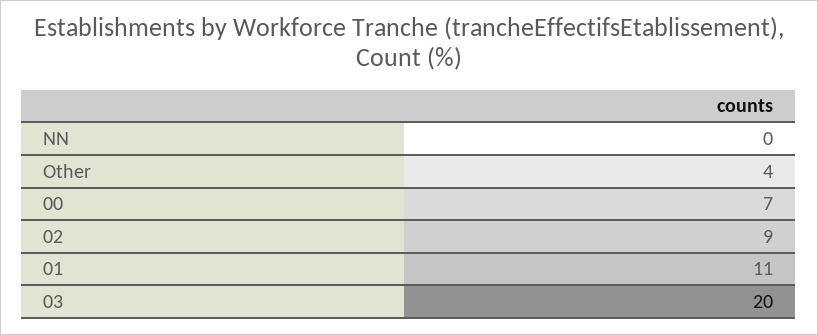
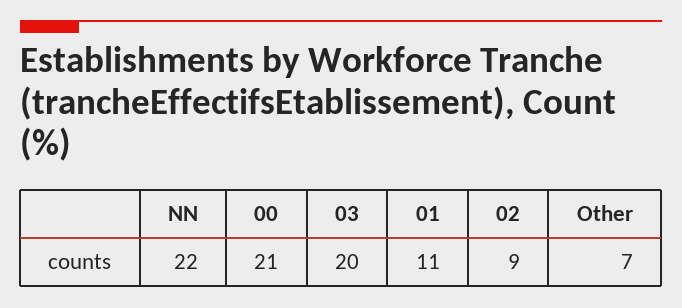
  {
-   "NN": 0,
+   "NN": 22,
-   "Other": 4,
+   "Other": 7,
-   "00": 7,
+   "00": 21,
    "02": 9,
    "01": 11,
    "03": 20
  }

